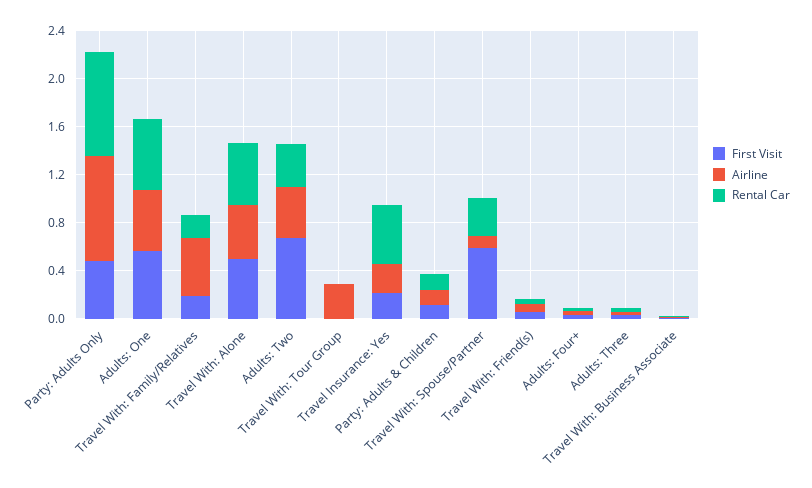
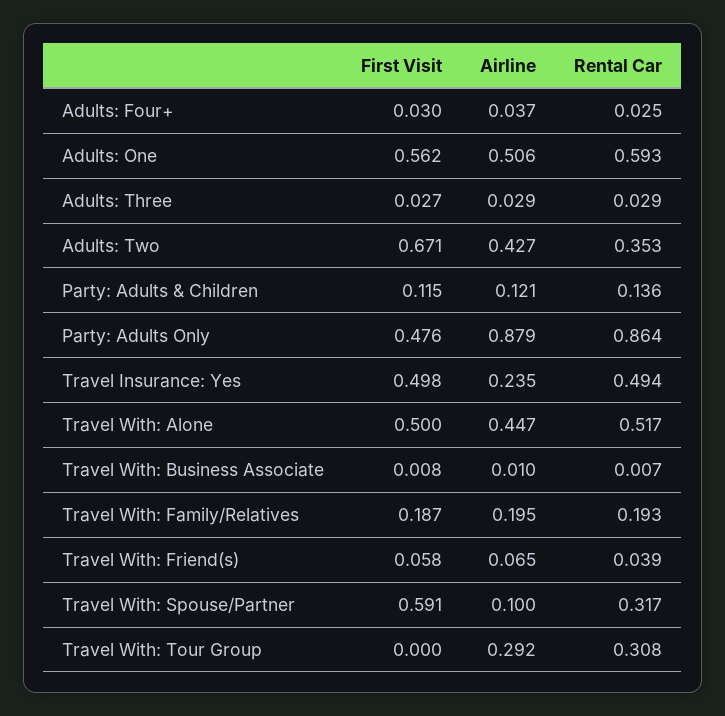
  {
    "First Visit": {
      "Party: Adults Only": 0.476,
      "Adults: One": 0.562,
      "Travel With: Family/Relatives": 0.187,
      "Travel With: Alone": 0.5,
      "Adults: Two": 0.671,
      "Travel With: Tour Group": 0,
-     "Travel Insurance: Yes": 0.2,
+     "Travel Insurance: Yes": 0.498,
      "Party: Adults & Children": 0.115,
      "Travel With: Spouse/Partner": 0.591,
      "Travel With: Friend(s)": 0.058,
      "Adults: Four+": 0.03,
      "Adults: Three": 0.027,
      "Travel With: Business Associate": 0.008
    },
    "Airline": {
      "Party: Adults Only": 0.879,
      "Adults: One": 0.506,
-     "Travel With: Family/Relatives": 0.5,
+     "Travel With: Family/Relatives": 0.195,
      "Travel With: Alone": 0.447,
      "Adults: Two": 0.427,
      "Travel With: Tour Group": 0.292,
      "Travel Insurance: Yes": 0.235,
      "Party: Adults & Children": 0.121,
      "Travel With: Spouse/Partner": 0.1,
      "Travel With: Friend(s)": 0.065,
      "Adults: Four+": 0.037,
      "Adults: Three": 0.029,
      "Travel With: Business Associate": 0.01
    },
    "Rental Car": {
      "Party: Adults Only": 0.864,
      "Adults: One": 0.593,
      "Travel With: Family/Relatives": 0.193,
      "Travel With: Alone": 0.517,
      "Adults: Two": 0.353,
-     "Travel With: Tour Group": 0,
+     "Travel With: Tour Group": 0.308,
      "Travel Insurance: Yes": 0.494,
      "Party: Adults & Children": 0.136,
      "Travel With: Spouse/Partner": 0.317,
      "Travel With: Friend(s)": 0.039,
      "Adults: Four+": 0.025,
      "Adults: Three": 0.029,
      "Travel With: Business Associate": 0.007
    }
  }

